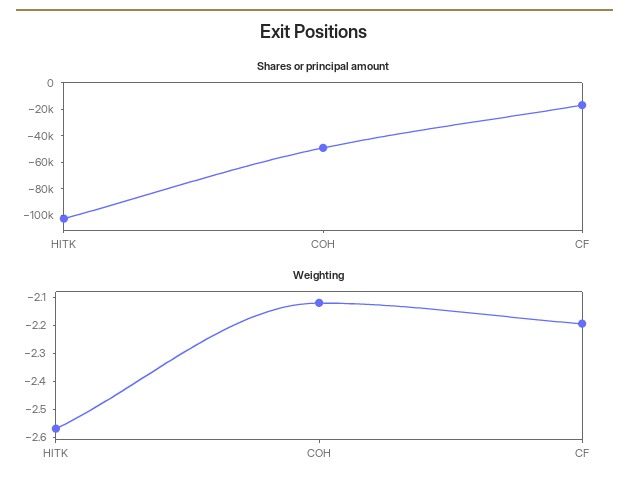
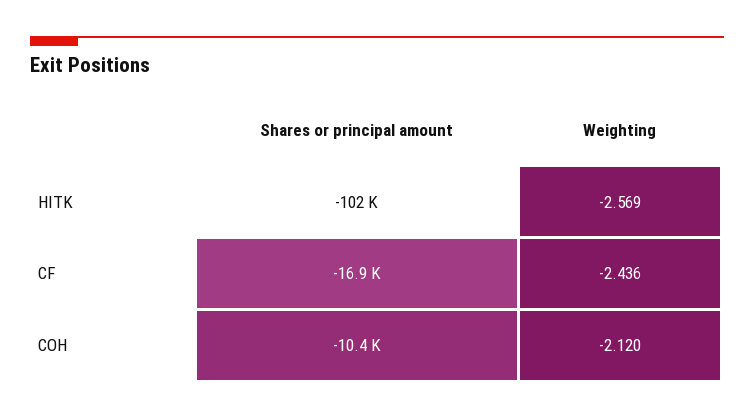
  {
    "Shares or principal amount": {
      "HITK": -102000,
-     "COH": -50000,
+     "COH": -10400,
      "CF": -16900
    },
    "Weighting": {
      "HITK": -2.569,
      "COH": -2.12,
-     "CF": -2.2
+     "CF": -2.436
    }
  }

